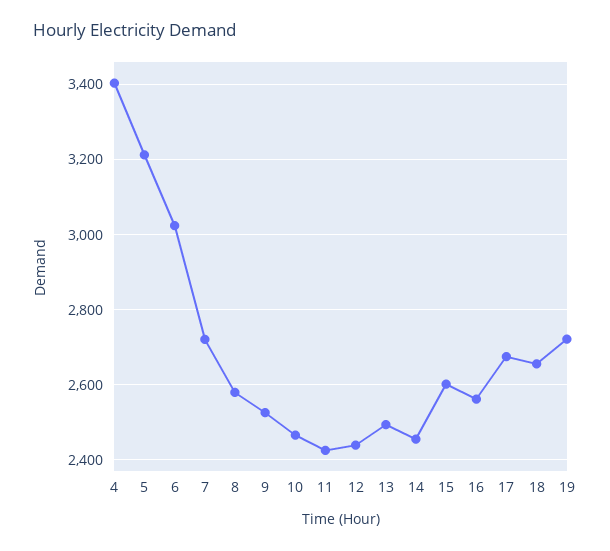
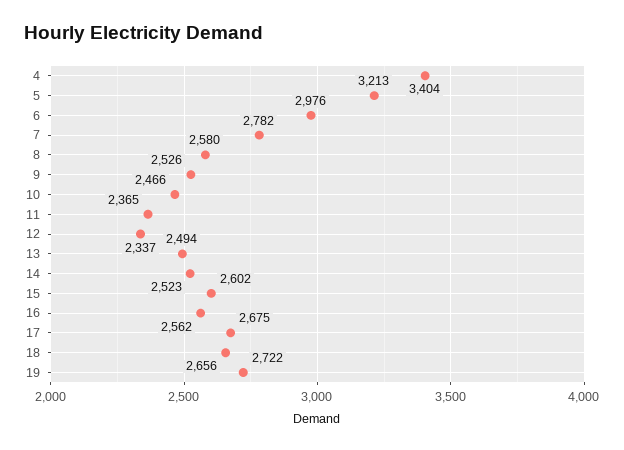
  {
    "4": 3404,
    "5": 3213,
-   "6": 3020,
+   "6": 2976,
-   "7": 2720,
+   "7": 2782,
    "8": 2580,
    "9": 2526,
    "10": 2466,
-   "11": 2420,
+   "11": 2365,
-   "12": 2440,
+   "12": 2337,
    "13": 2494,
-   "14": 2460,
+   "14": 2523,
    "15": 2602,
    "16": 2562,
    "17": 2675,
    "18": 2656,
    "19": 2722
  }

